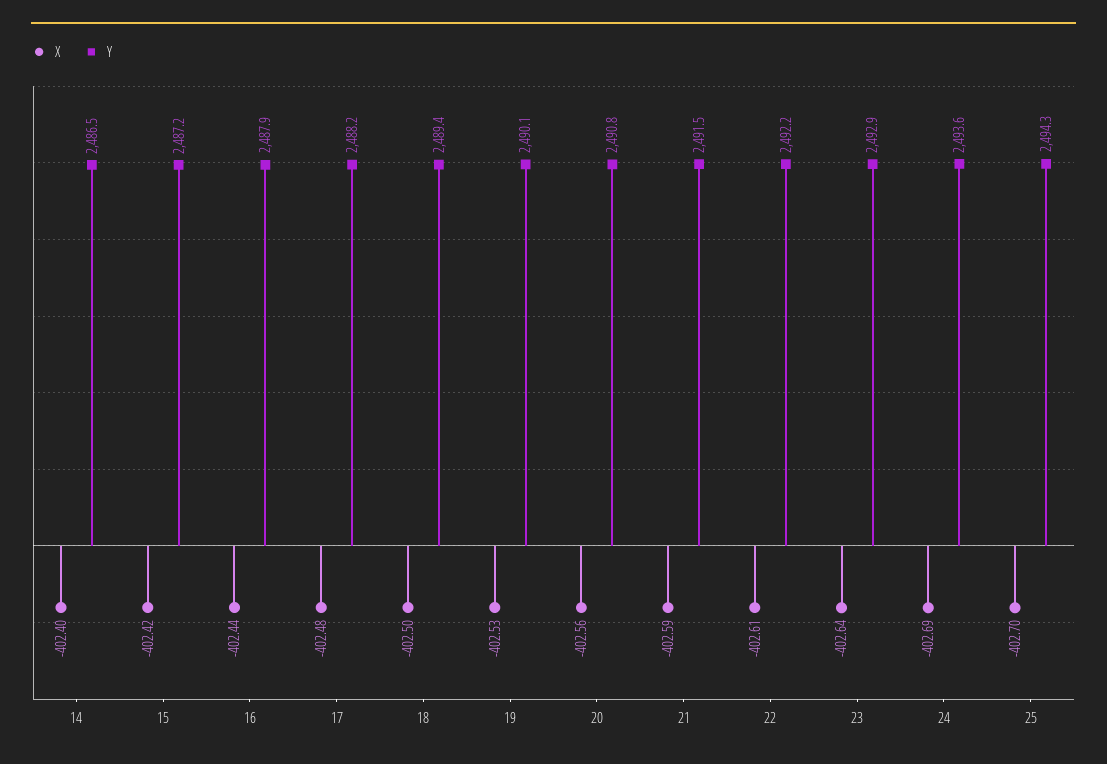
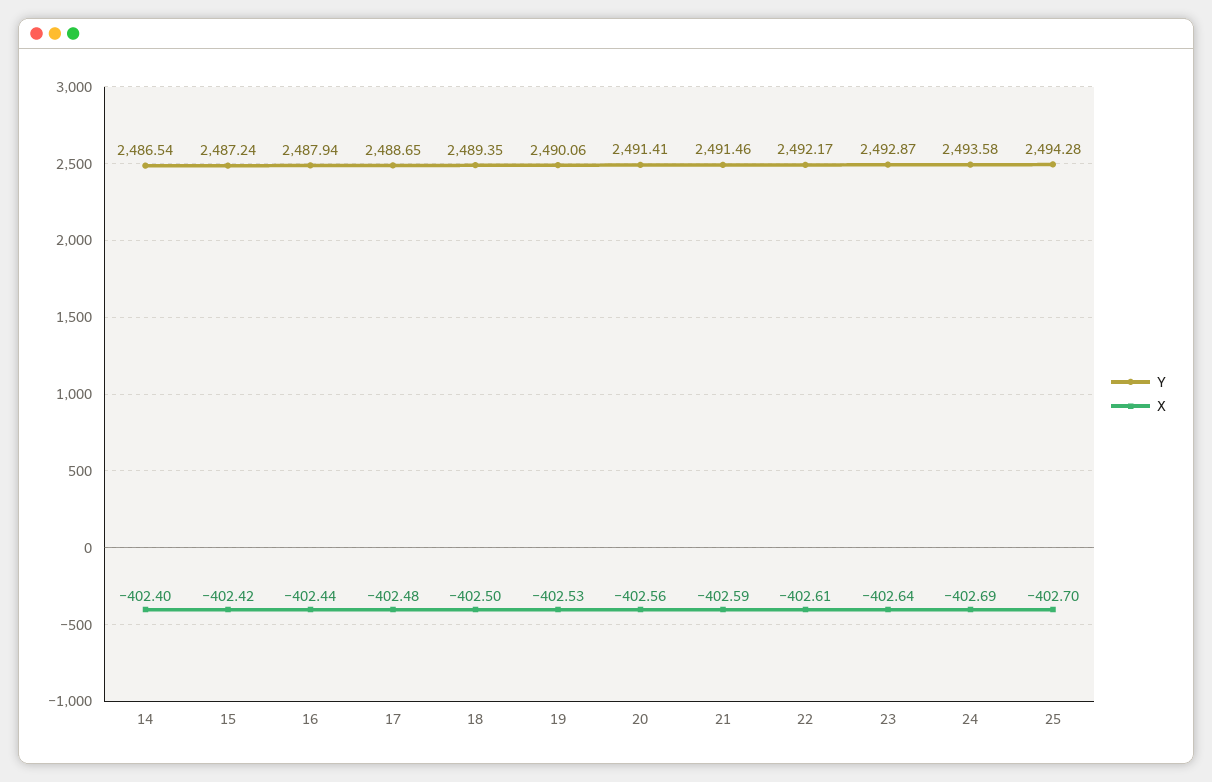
  {
    "X": {
      "14": -402.4,
      "15": -402.42,
      "16": -402.44,
      "17": -402.48,
      "18": -402.5,
      "19": -402.53,
      "20": -402.56,
      "21": -402.59,
      "22": -402.61,
      "23": -402.64,
      "24": -402.69,
      "25": -402.7
    },
    "Y": {
      "14": 2486.54,
      "15": 2487.24,
      "16": 2487.94,
-     "17": 2488.2,
+     "17": 2488.65,
      "18": 2489.35,
      "19": 2490.06,
-     "20": 2490.8,
+     "20": 2491.41,
      "21": 2491.46,
      "22": 2492.17,
      "23": 2492.87,
      "24": 2493.58,
      "25": 2494.28
    }
  }

